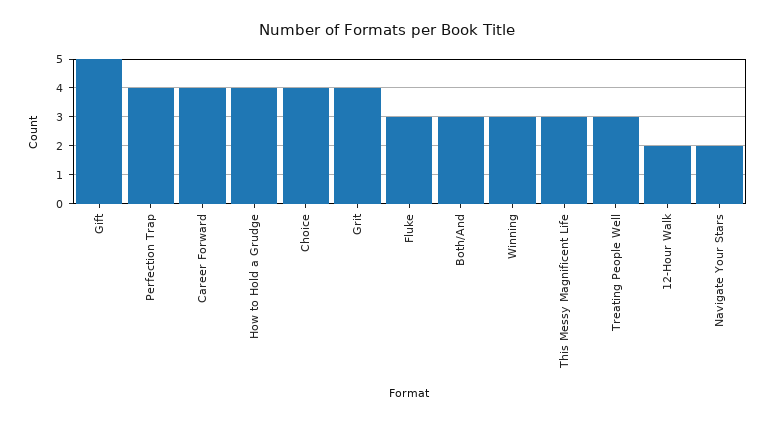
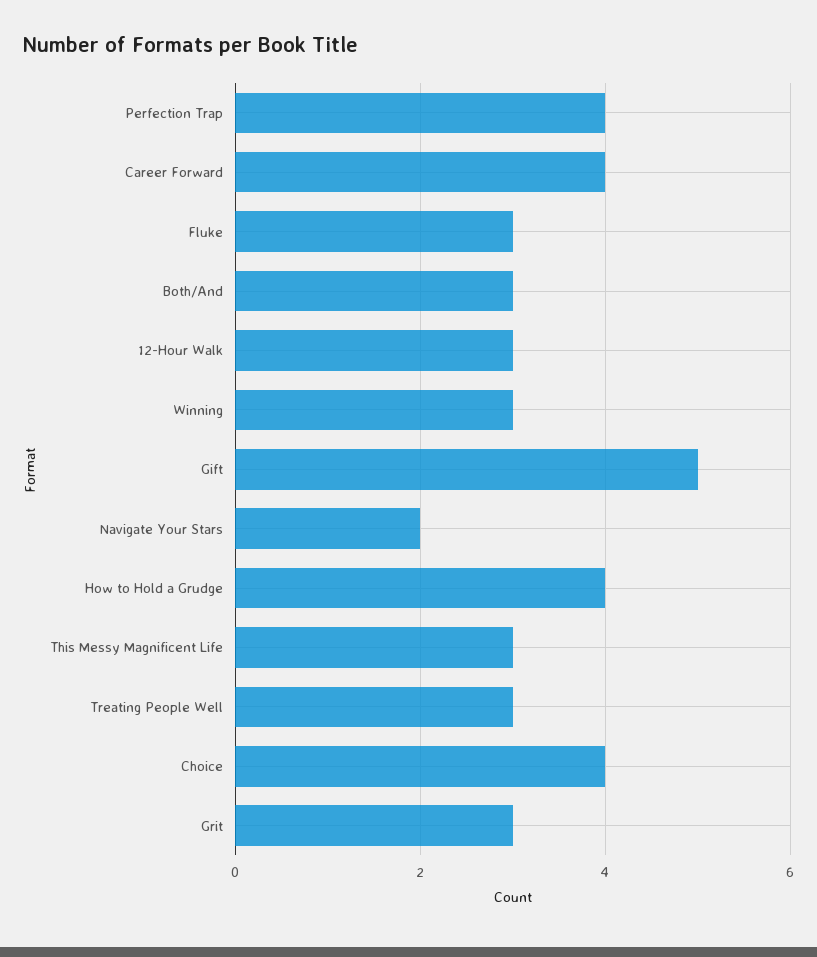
  {
    "Gift": 5,
    "Perfection Trap": 4,
    "Career Forward": 4,
    "How to Hold a Grudge": 4,
    "Choice": 4,
-   "Grit": 4,
+   "Grit": 3,
    "Fluke": 3,
    "Both/And": 3,
    "Winning": 3,
    "This Messy Magnificent Life": 3,
    "Treating People Well": 3,
-   "12-Hour Walk": 2,
+   "12-Hour Walk": 3,
    "Navigate Your Stars": 2
  }

